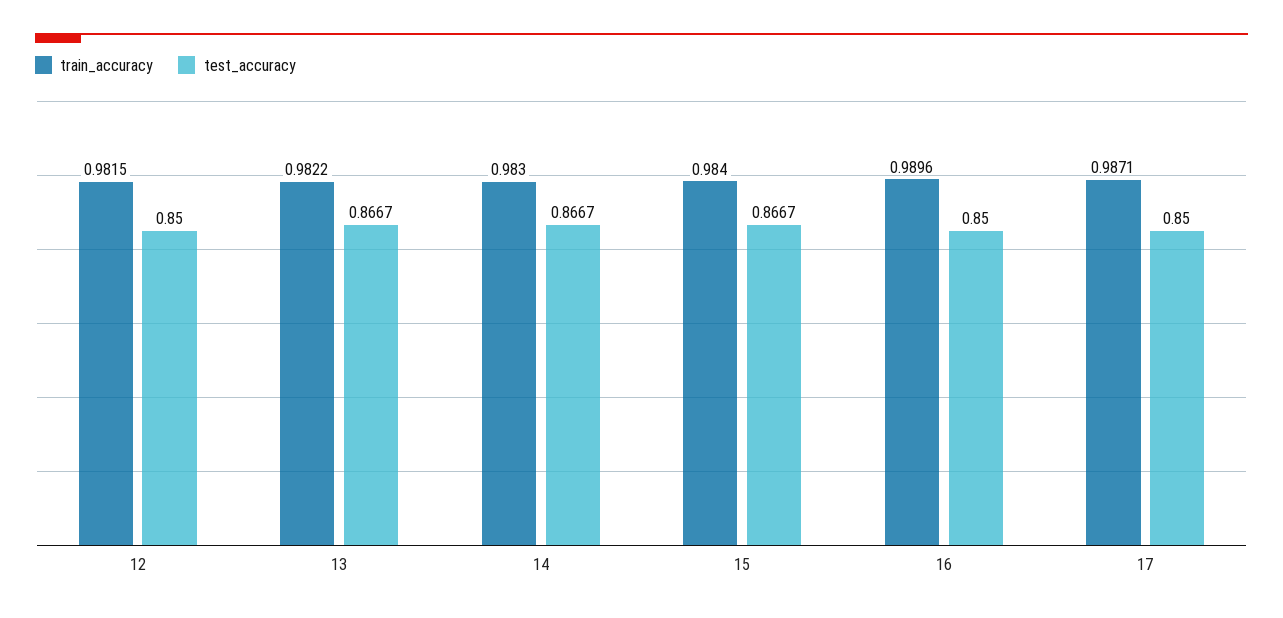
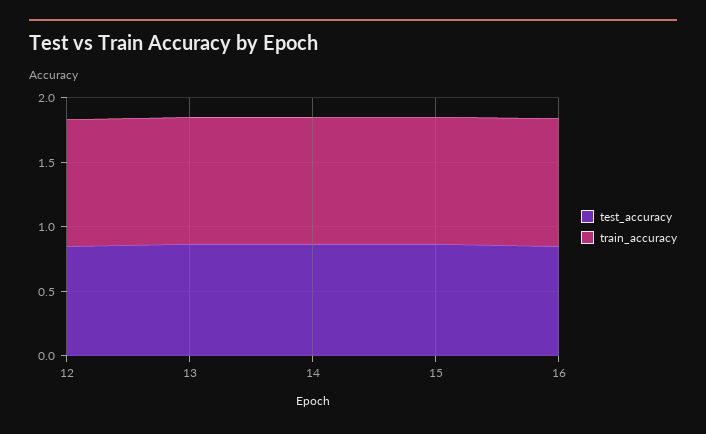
  {
    "train_accuracy": {
      "12": 0.9815,
      "13": 0.9822,
      "14": 0.983,
      "15": 0.984,
-     "16": 0.9896,
+     "16": 0.9896
-     "17": 0.9871
    },
    "test_accuracy": {
      "12": 0.85,
      "13": 0.8667,
      "14": 0.8667,
      "15": 0.8667,
-     "16": 0.85,
+     "16": 0.85
-     "17": 0.85
    }
  }

